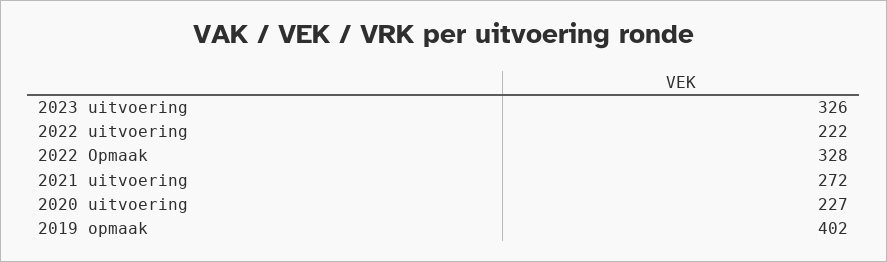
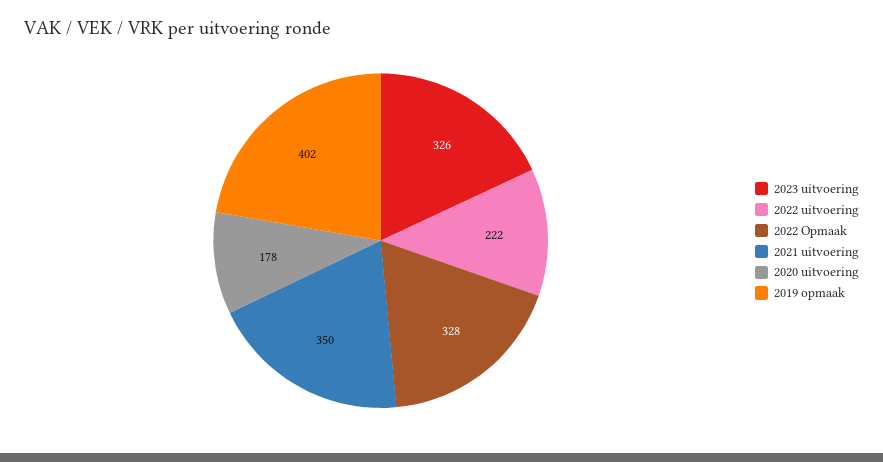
  {
    "2023 uitvoering": 326,
    "2022 uitvoering": 222,
    "2022 Opmaak": 328,
-   "2021 uitvoering": 272,
+   "2021 uitvoering": 350,
-   "2020 uitvoering": 227,
+   "2020 uitvoering": 178,
    "2019 opmaak": 402
  }

